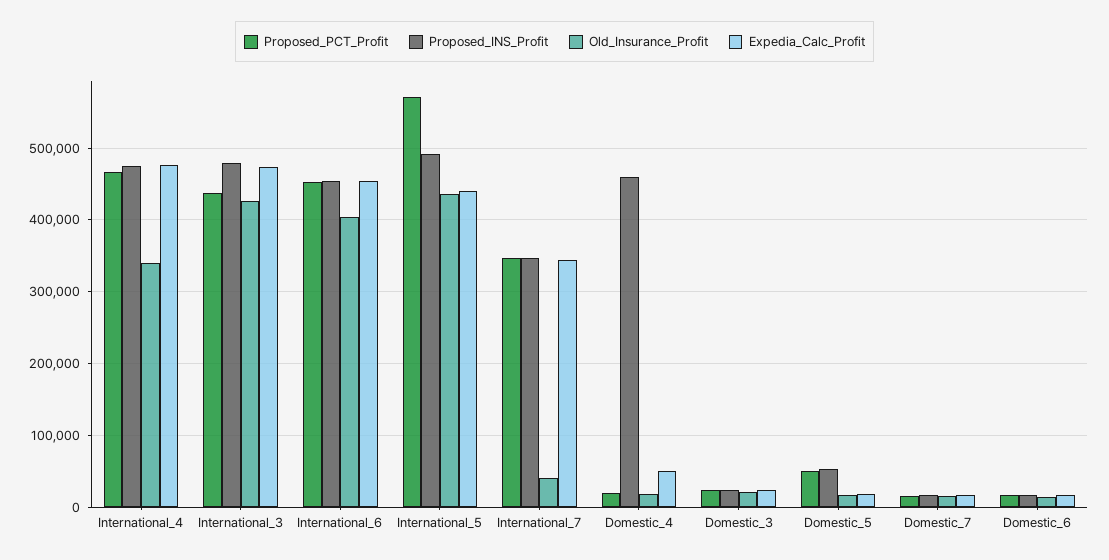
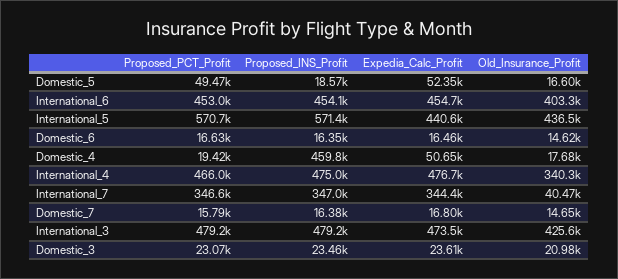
  {
    "Proposed_PCT_Profit": {
      "International_4": 466000,
-     "International_3": 440000,
+     "International_3": 479200,
      "International_6": 453000,
      "International_5": 570700,
      "International_7": 346600,
      "Domestic_4": 19420,
      "Domestic_3": 23070,
      "Domestic_5": 49470,
      "Domestic_7": 15790,
      "Domestic_6": 16630
    },
    "Proposed_INS_Profit": {
      "International_4": 475000,
      "International_3": 479200,
      "International_6": 454100,
-     "International_5": 490000,
+     "International_5": 571400,
      "International_7": 347000,
      "Domestic_4": 459800,
      "Domestic_3": 23460,
-     "Domestic_5": 50000,
+     "Domestic_5": 18570,
      "Domestic_7": 16380,
      "Domestic_6": 16350
    },
    "Old_Insurance_Profit": {
      "International_4": 340300,
      "International_3": 425600,
      "International_6": 403300,
      "International_5": 436500,
      "International_7": 40470,
      "Domestic_4": 17680,
      "Domestic_3": 20980,
      "Domestic_5": 16600,
      "Domestic_7": 14650,
      "Domestic_6": 14620
    },
    "Expedia_Calc_Profit": {
      "International_4": 476700,
      "International_3": 473500,
      "International_6": 454700,
      "International_5": 440600,
      "International_7": 344400,
      "Domestic_4": 50650,
      "Domestic_3": 23610,
-     "Domestic_5": 20000,
+     "Domestic_5": 52350,
      "Domestic_7": 16800,
      "Domestic_6": 16460
    }
  }

